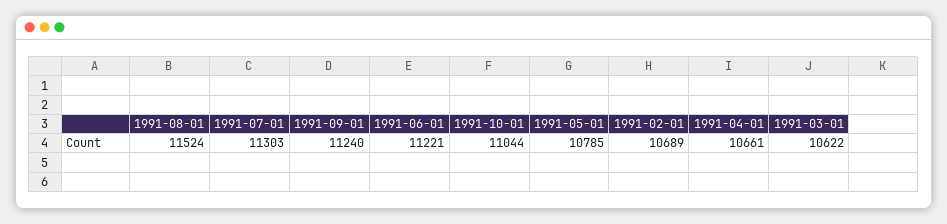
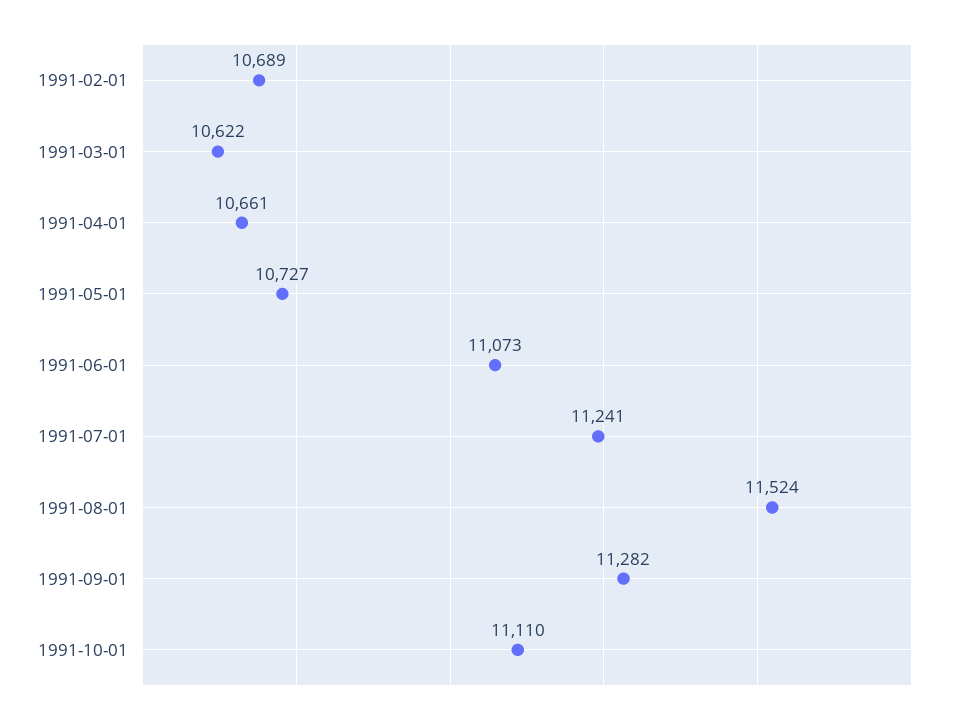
  {
    "1991-08-01": 11524,
-   "1991-07-01": 11303,
+   "1991-07-01": 11241,
-   "1991-09-01": 11240,
+   "1991-09-01": 11282,
-   "1991-06-01": 11221,
+   "1991-06-01": 11073,
-   "1991-10-01": 11044,
+   "1991-10-01": 11110,
-   "1991-05-01": 10785,
+   "1991-05-01": 10727,
    "1991-02-01": 10689,
    "1991-04-01": 10661,
    "1991-03-01": 10622
  }

